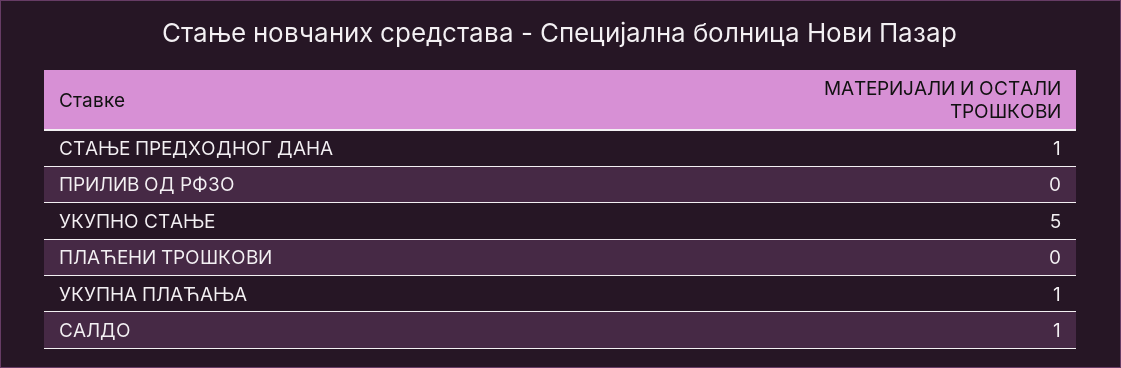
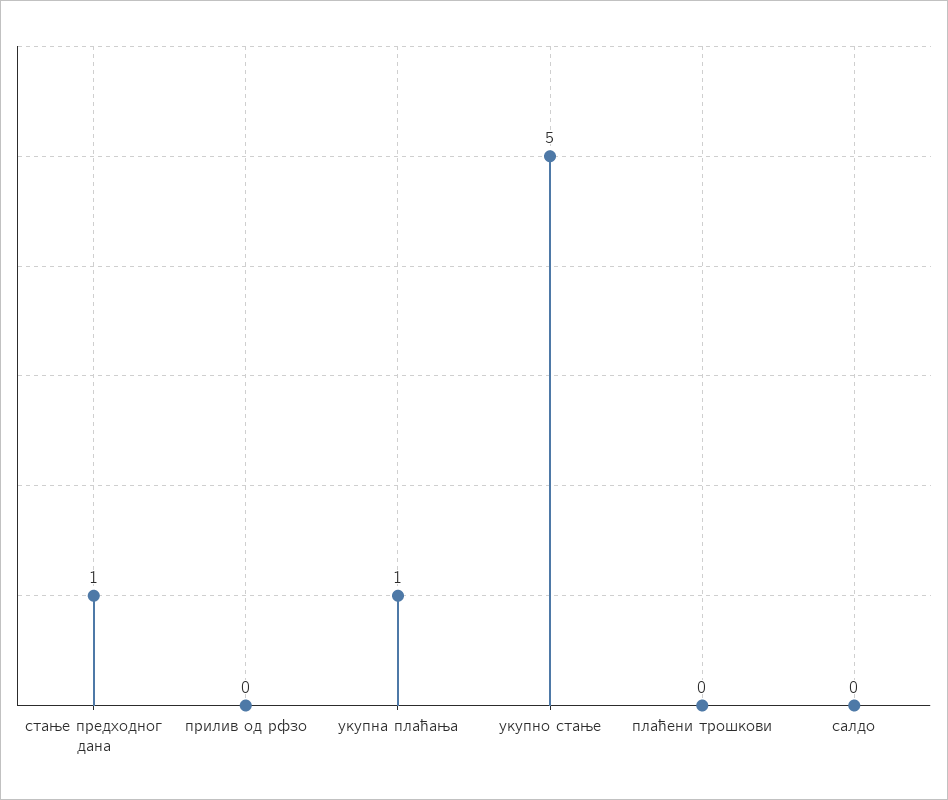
  {
    "СТАЊЕ ПРЕДХОДНОГ ДАНА": 1,
    "ПРИЛИВ ОД РФЗО": 0,
    "УКУПНО СТАЊЕ": 5,
    "ПЛАЋЕНИ ТРОШКОВИ": 0,
    "УКУПНА ПЛАЋАЊА": 1,
-   "САЛДО": 1
+   "САЛДО": 0
  }

